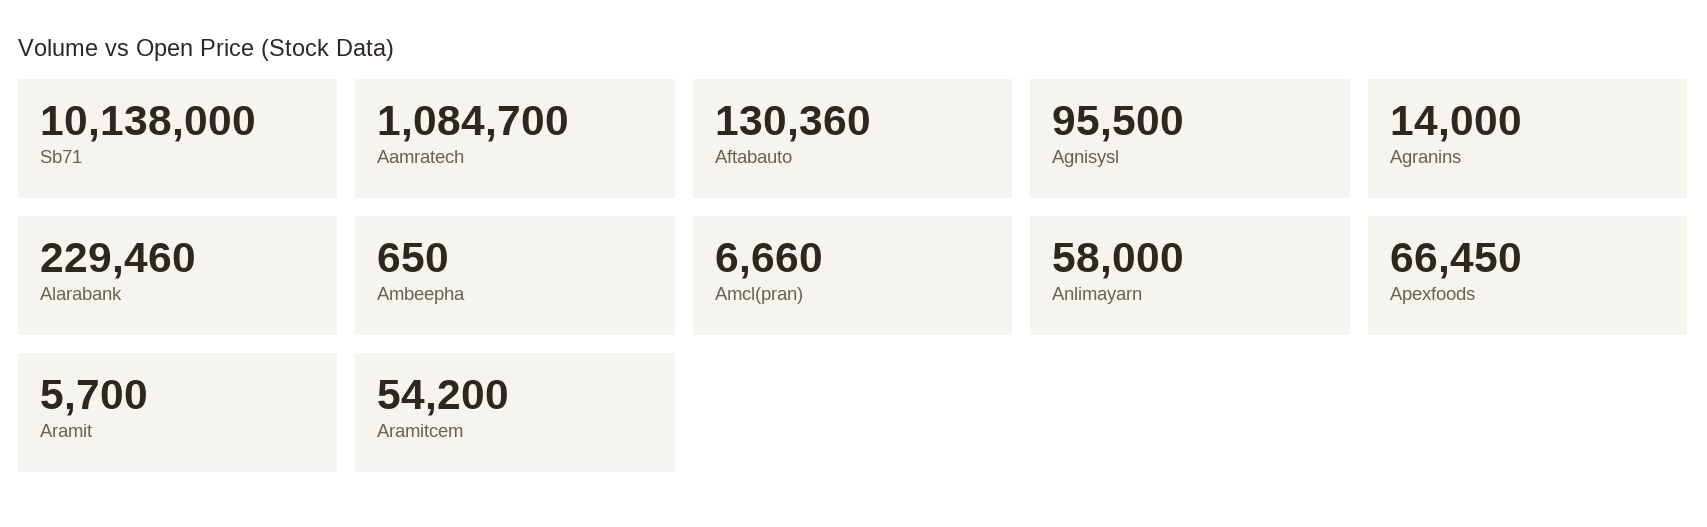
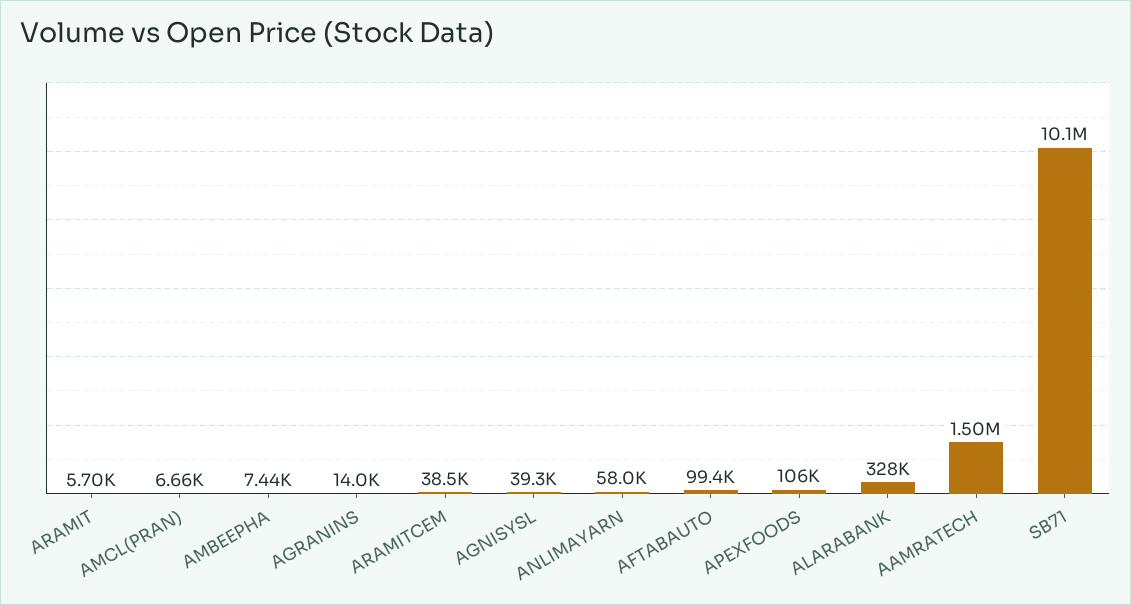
  {
    "Sb71": 10138000,
-   "Aamratech": 1084700,
+   "Aamratech": 1500000,
-   "Aftabauto": 130360,
+   "Aftabauto": 99400,
-   "Agnisysl": 95500,
+   "Agnisysl": 39300,
    "Agranins": 14000,
-   "Alarabank": 229460,
+   "Alarabank": 328000,
-   "Ambeepha": 650,
+   "Ambeepha": 7440,
    "Amcl(pran)": 6660,
    "Anlimayarn": 58000,
-   "Apexfoods": 66450,
+   "Apexfoods": 106000,
    "Aramit": 5700,
-   "Aramitcem": 54200
+   "Aramitcem": 38500
  }

